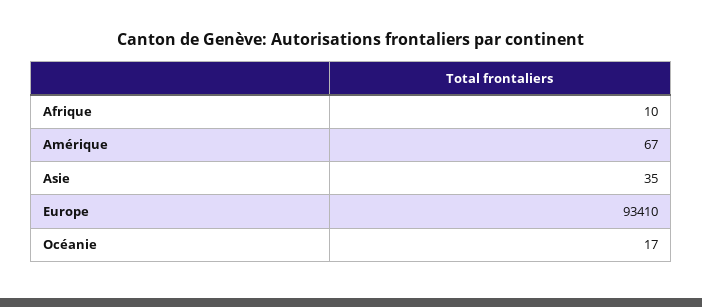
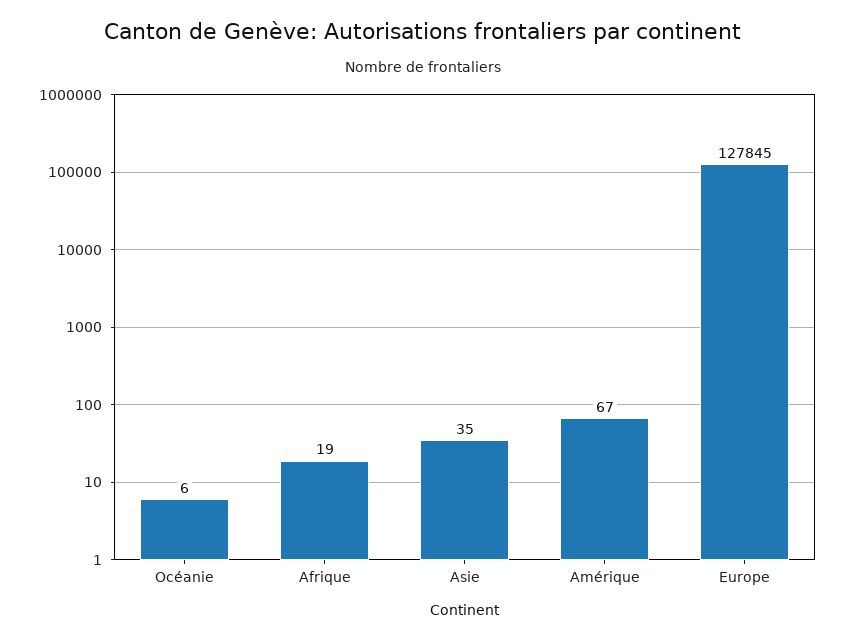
  {
-   "Afrique": 10,
+   "Afrique": 19,
    "Amérique": 67,
    "Asie": 35,
-   "Europe": 93410,
+   "Europe": 127845,
-   "Océanie": 17
+   "Océanie": 6
  }

